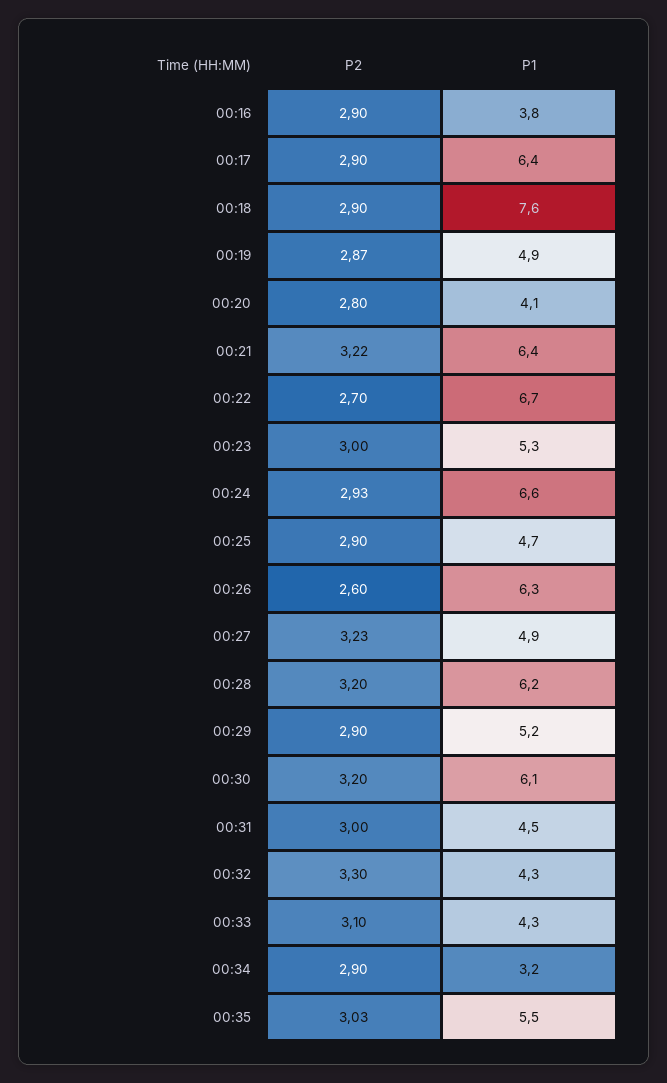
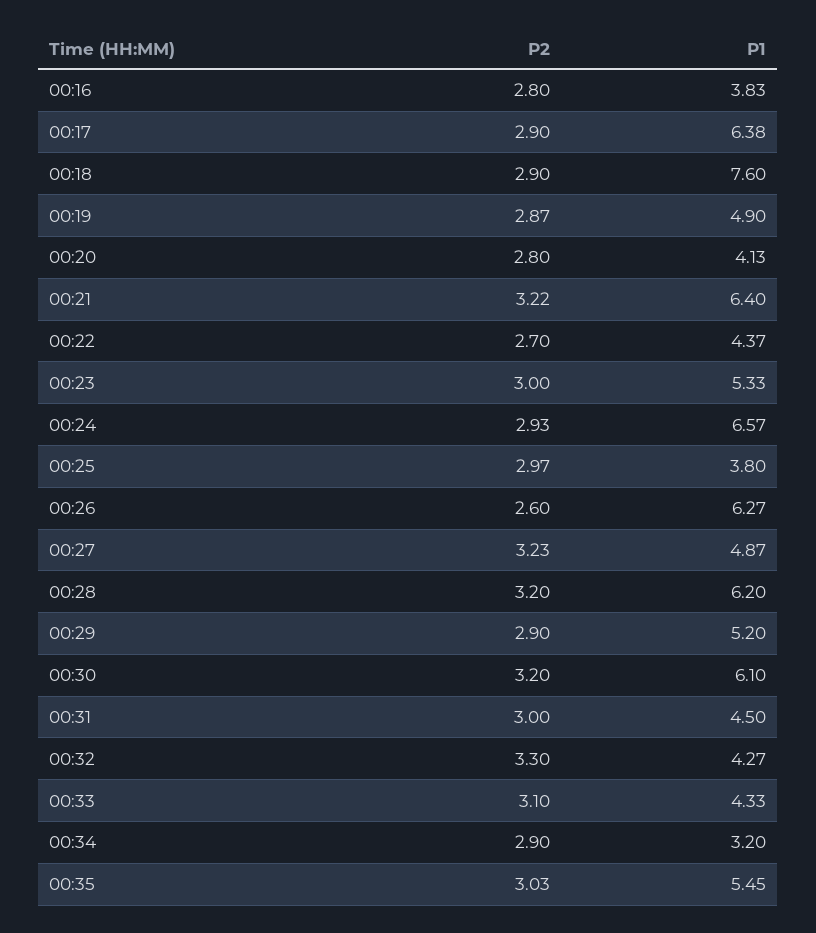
  {
    "P2": {
-     "00:16": 2.9,
+     "00:16": 2.8,
      "00:17": 2.9,
      "00:18": 2.9,
      "00:19": 2.87,
      "00:20": 2.8,
      "00:21": 3.22,
      "00:22": 2.7,
      "00:23": 3,
      "00:24": 2.93,
-     "00:25": 2.9,
+     "00:25": 2.97,
      "00:26": 2.6,
      "00:27": 3.23,
      "00:28": 3.2,
      "00:29": 2.9,
      "00:30": 3.2,
      "00:31": 3,
      "00:32": 3.3,
      "00:33": 3.1,
      "00:34": 2.9,
      "00:35": 3.03
    },
    "P1": {
      "00:16": 3.83,
      "00:17": 6.38,
      "00:18": 7.6,
      "00:19": 4.9,
      "00:20": 4.13,
      "00:21": 6.4,
-     "00:22": 6.7,
+     "00:22": 4.37,
      "00:23": 5.33,
      "00:24": 6.57,
-     "00:25": 4.7,
+     "00:25": 3.8,
      "00:26": 6.27,
      "00:27": 4.87,
      "00:28": 6.2,
      "00:29": 5.2,
      "00:30": 6.1,
      "00:31": 4.5,
      "00:32": 4.27,
      "00:33": 4.33,
      "00:34": 3.2,
      "00:35": 5.45
    }
  }

